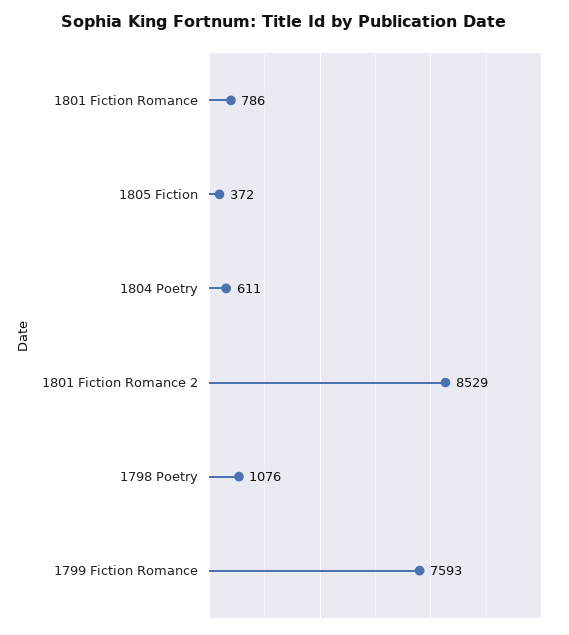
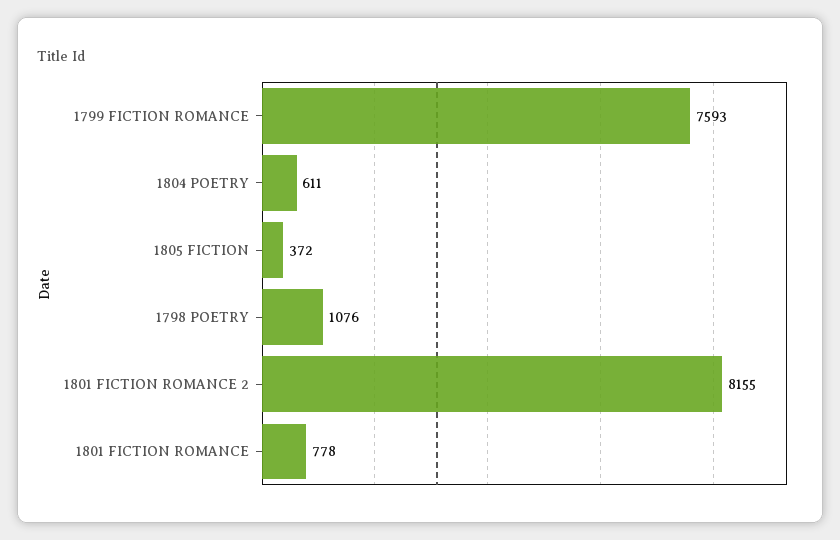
  {
-   "1801 Fiction Romance": 786,
+   "1801 Fiction Romance": 778,
    "1805 Fiction": 372,
    "1804 Poetry": 611,
-   "1801 Fiction Romance 2": 8529,
+   "1801 Fiction Romance 2": 8155,
    "1798 Poetry": 1076,
    "1799 Fiction Romance": 7593
  }

